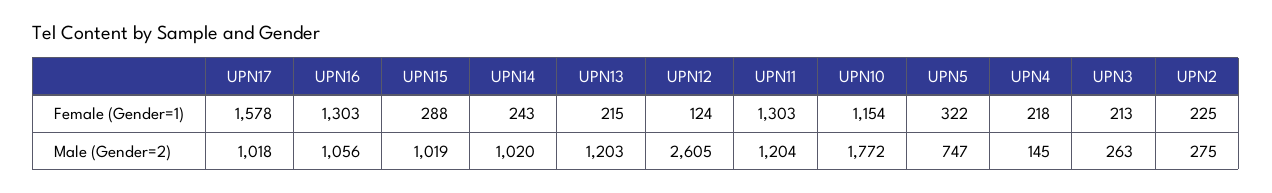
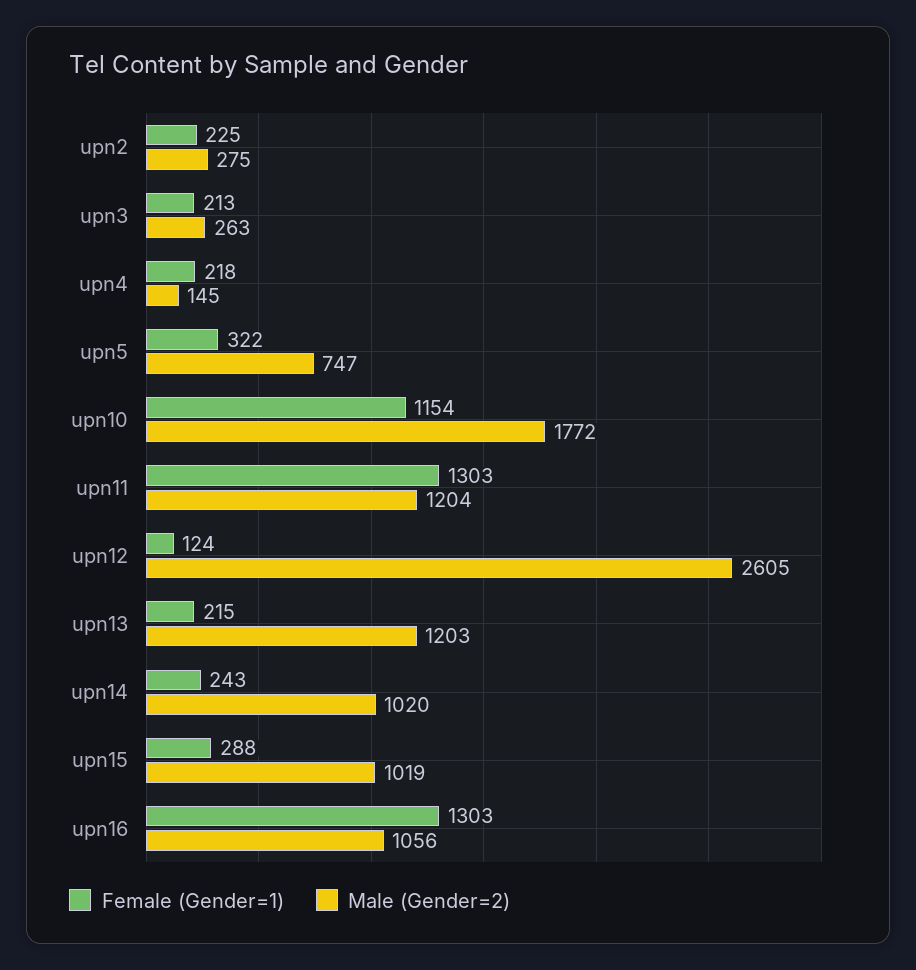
  {
    "Female (Gender=1)": {
-     "UPN17": 1578,
      "UPN16": 1303,
      "UPN15": 288,
      "UPN14": 243,
      "UPN13": 215,
      "UPN12": 124,
      "UPN11": 1303,
      "UPN10": 1154,
      "UPN5": 322,
      "UPN4": 218,
      "UPN3": 213,
      "UPN2": 225
    },
    "Male (Gender=2)": {
-     "UPN17": 1018,
      "UPN16": 1056,
      "UPN15": 1019,
      "UPN14": 1020,
      "UPN13": 1203,
      "UPN12": 2605,
      "UPN11": 1204,
      "UPN10": 1772,
      "UPN5": 747,
      "UPN4": 145,
      "UPN3": 263,
      "UPN2": 275
    }
  }

